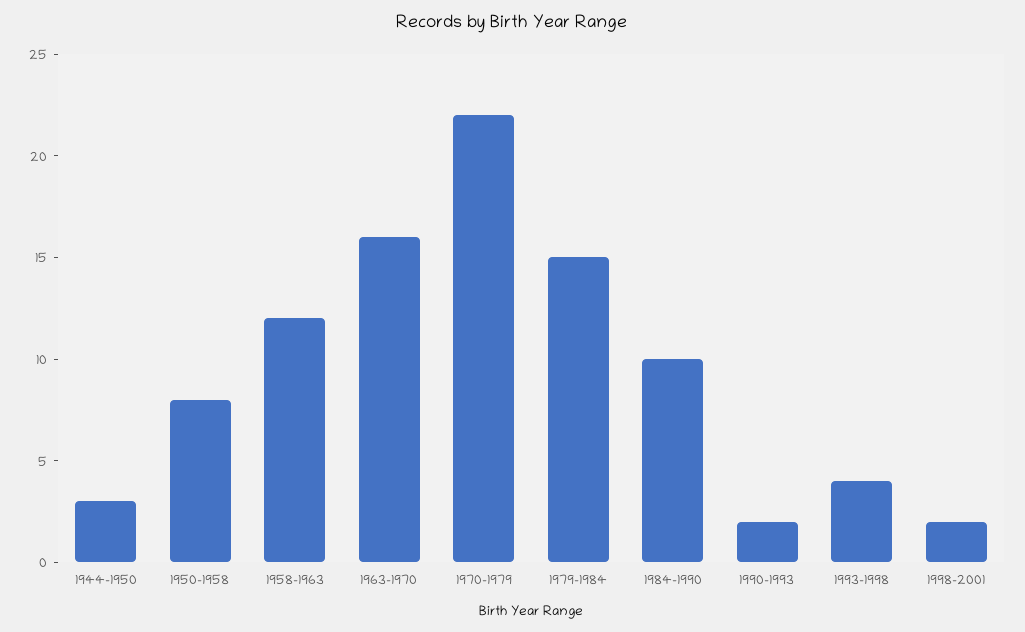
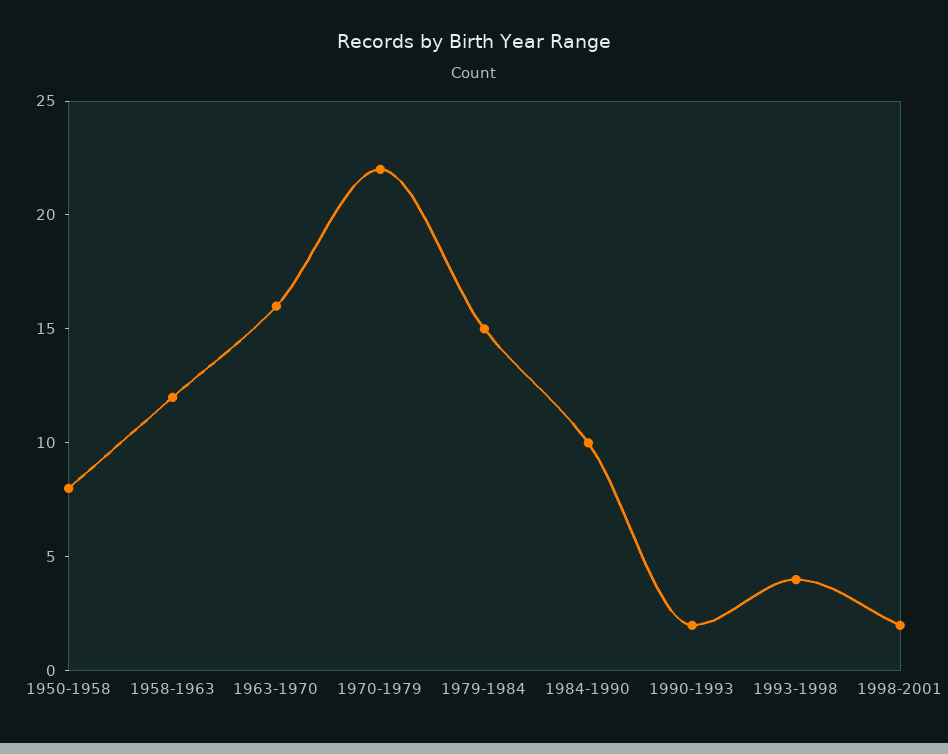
  {
-   "1944-1950": 3,
    "1950-1958": 8,
    "1958-1963": 12,
    "1963-1970": 16,
    "1970-1979": 22,
    "1979-1984": 15,
    "1984-1990": 10,
    "1990-1993": 2,
    "1993-1998": 4,
    "1998-2001": 2
  }

